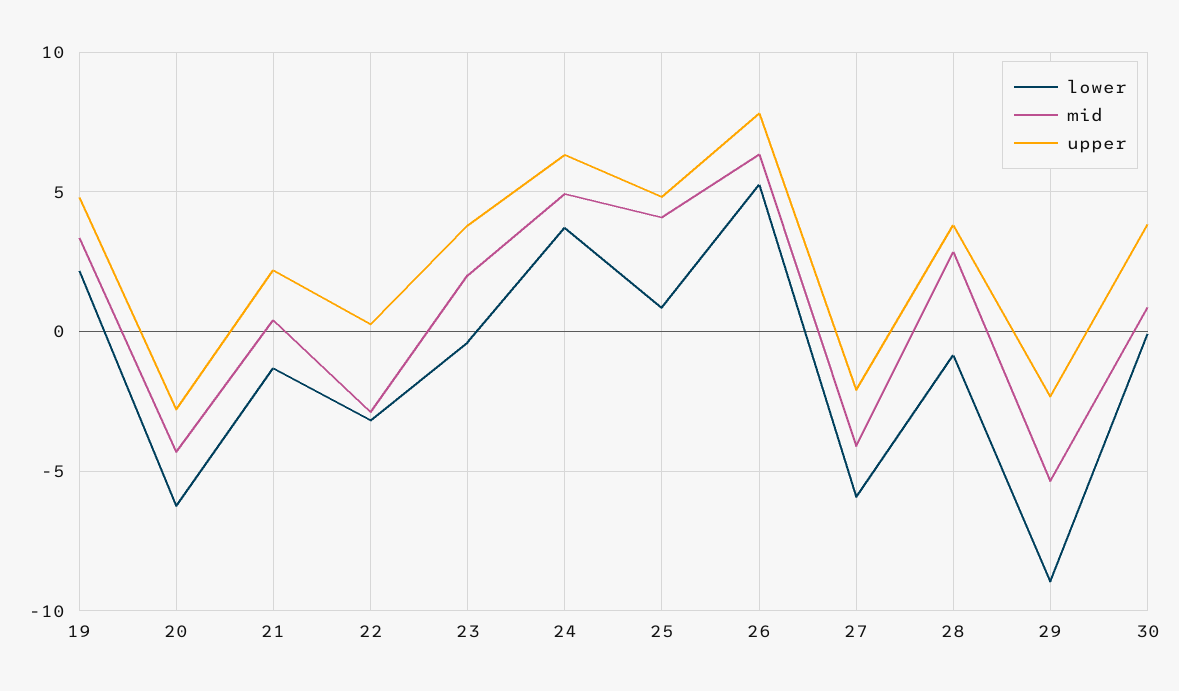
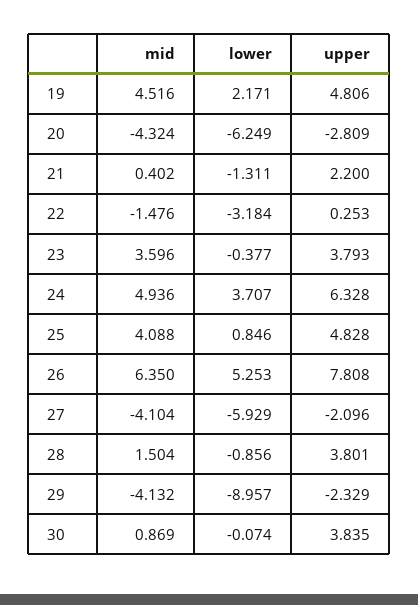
  {
    "lower": {
      "19": 2.171,
      "20": -6.249,
      "21": -1.311,
      "22": -3.184,
      "23": -0.377,
      "24": 3.707,
      "25": 0.846,
      "26": 5.253,
      "27": -5.929,
      "28": -0.856,
      "29": -8.957,
      "30": -0.074
    },
    "mid": {
-     "19": 3.5,
+     "19": 4.516,
      "20": -4.324,
      "21": 0.402,
-     "22": -3,
+     "22": -1.476,
-     "23": 2,
+     "23": 3.596,
      "24": 4.936,
      "25": 4.088,
      "26": 6.35,
      "27": -4.104,
-     "28": 3,
+     "28": 1.504,
-     "29": -5.5,
+     "29": -4.132,
      "30": 0.869
    },
    "upper": {
      "19": 4.806,
      "20": -2.809,
      "21": 2.2,
      "22": 0.253,
      "23": 3.793,
      "24": 6.328,
      "25": 4.828,
      "26": 7.808,
      "27": -2.096,
      "28": 3.801,
      "29": -2.329,
      "30": 3.835
    }
  }

